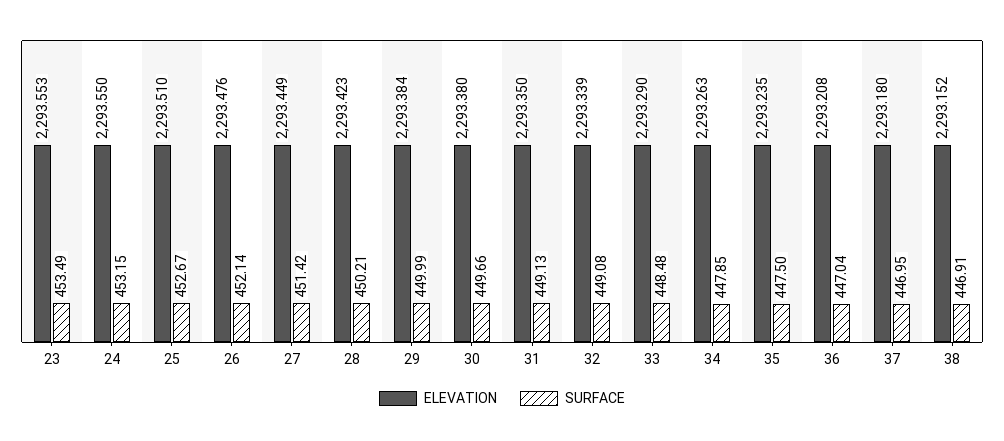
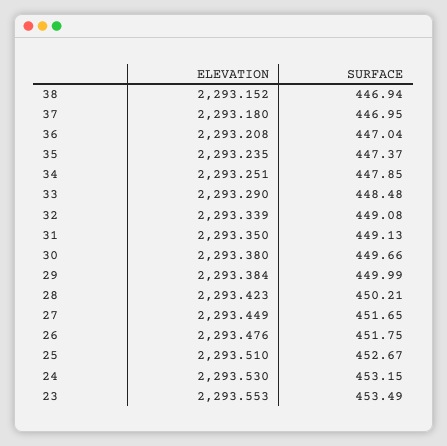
  {
    "ELEVATION": {
      "23": 2293.553,
-     "24": 2293.55,
+     "24": 2293.53,
      "25": 2293.51,
      "26": 2293.476,
      "27": 2293.449,
      "28": 2293.423,
      "29": 2293.384,
      "30": 2293.38,
      "31": 2293.35,
      "32": 2293.339,
      "33": 2293.29,
-     "34": 2293.263,
+     "34": 2293.251,
      "35": 2293.235,
      "36": 2293.208,
      "37": 2293.18,
      "38": 2293.152
    },
    "SURFACE": {
      "23": 453.49,
      "24": 453.15,
      "25": 452.67,
-     "26": 452.14,
+     "26": 451.75,
-     "27": 451.42,
+     "27": 451.65,
      "28": 450.21,
      "29": 449.99,
      "30": 449.66,
      "31": 449.13,
      "32": 449.08,
      "33": 448.48,
      "34": 447.85,
-     "35": 447.5,
+     "35": 447.37,
      "36": 447.04,
      "37": 446.95,
-     "38": 446.91
+     "38": 446.94
    }
  }

